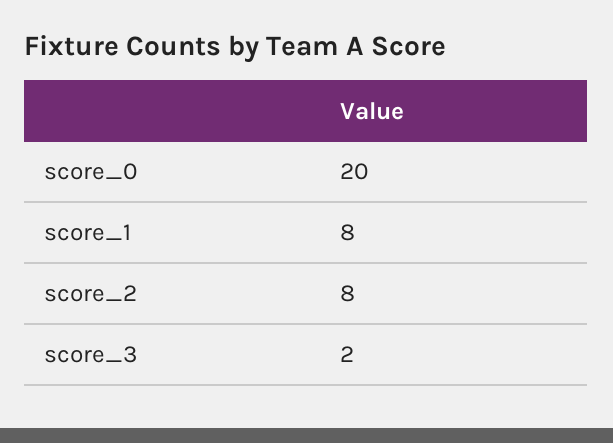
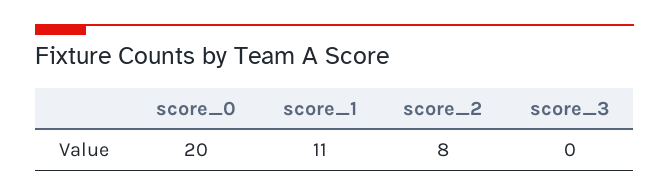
  {
    "score_0": 20,
-   "score_1": 8,
+   "score_1": 11,
    "score_2": 8,
-   "score_3": 2
+   "score_3": 0
  }

